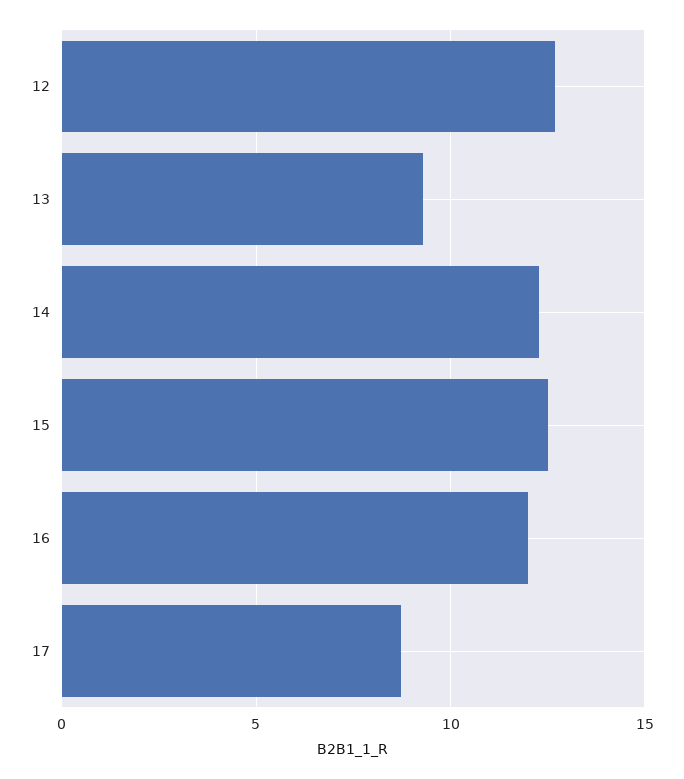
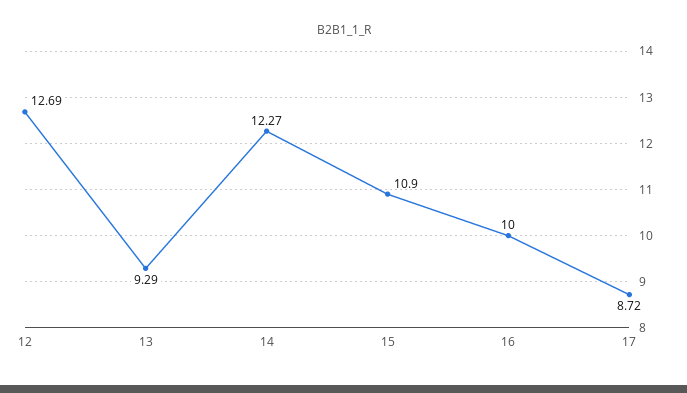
  {
    "12": 12.69,
    "13": 9.29,
    "14": 12.27,
-   "15": 12.5,
+   "15": 10.9,
-   "16": 12,
+   "16": 10,
    "17": 8.72
  }

